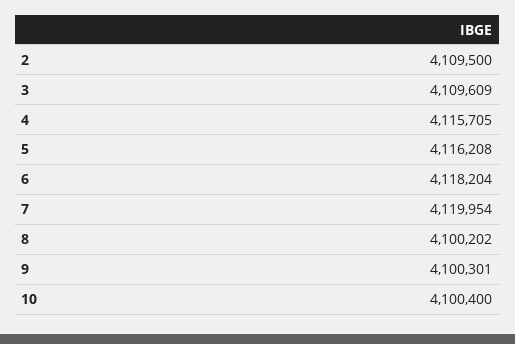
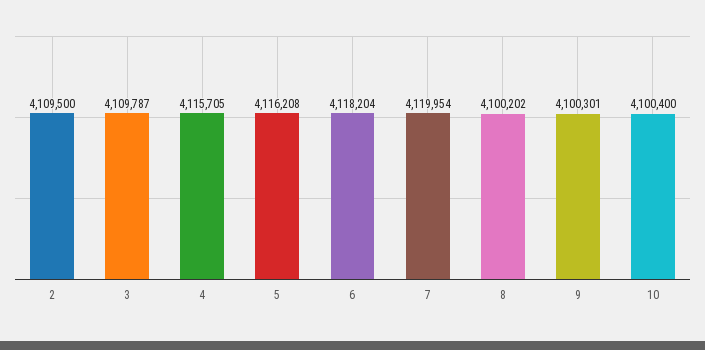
  {
    "2": 4109500,
-   "3": 4109609,
+   "3": 4109787,
    "4": 4115705,
    "5": 4116208,
    "6": 4118204,
    "7": 4119954,
    "8": 4100202,
    "9": 4100301,
    "10": 4100400
  }

